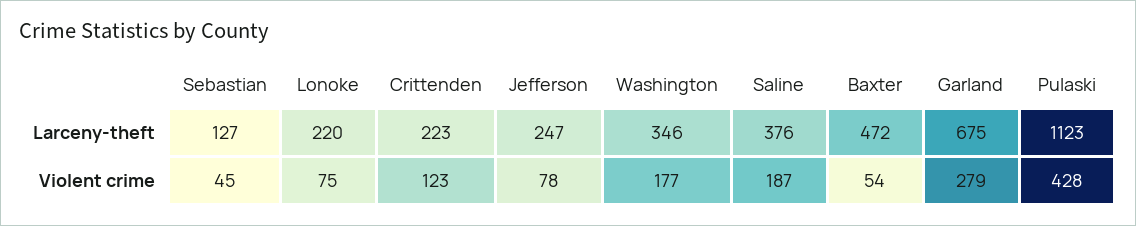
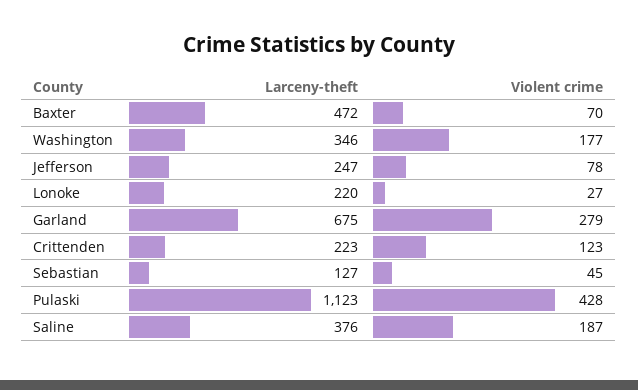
  {
    "Sebastian": {
      "Larceny-theft": 127,
      "Violent crime": 45
    },
    "Lonoke": {
      "Larceny-theft": 220,
-     "Violent crime": 75
+     "Violent crime": 27
    },
    "Crittenden": {
      "Larceny-theft": 223,
      "Violent crime": 123
    },
    "Jefferson": {
      "Larceny-theft": 247,
      "Violent crime": 78
    },
    "Washington": {
      "Larceny-theft": 346,
      "Violent crime": 177
    },
    "Saline": {
      "Larceny-theft": 376,
      "Violent crime": 187
    },
    "Baxter": {
      "Larceny-theft": 472,
-     "Violent crime": 54
+     "Violent crime": 70
    },
    "Garland": {
      "Larceny-theft": 675,
      "Violent crime": 279
    },
    "Pulaski": {
      "Larceny-theft": 1123,
      "Violent crime": 428
    }
  }

